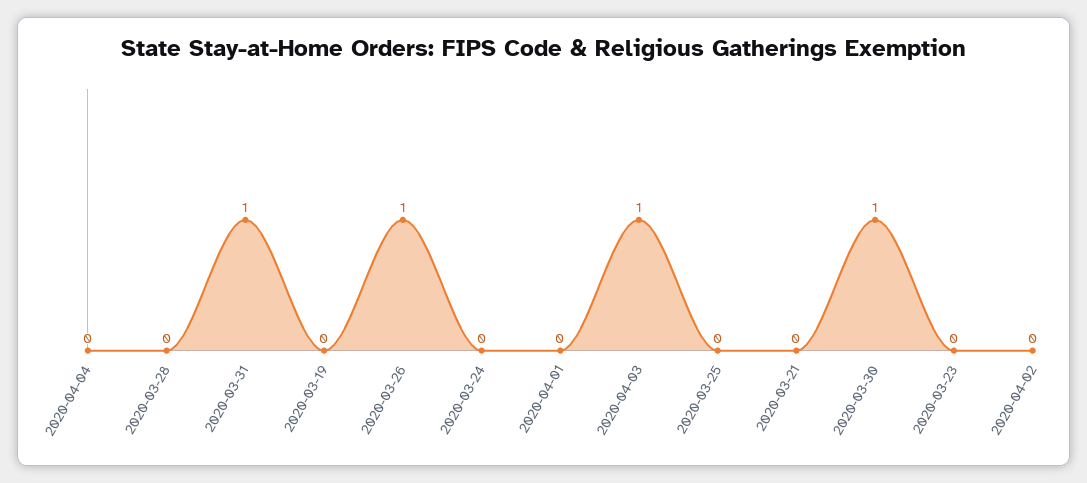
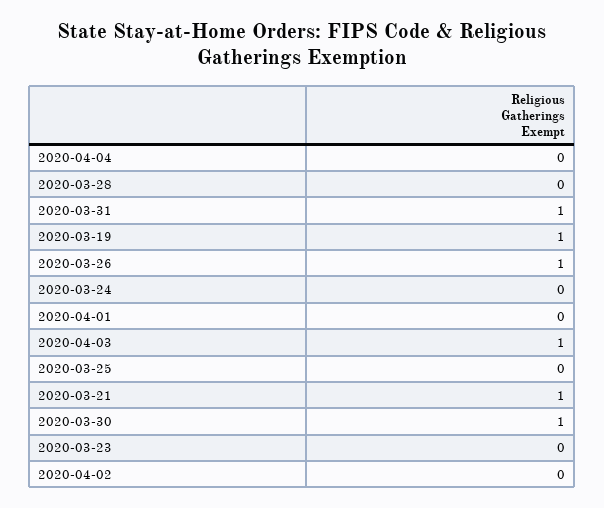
  {
    "2020-04-04": 0,
    "2020-03-28": 0,
    "2020-03-31": 1,
-   "2020-03-19": 0,
+   "2020-03-19": 1,
    "2020-03-26": 1,
    "2020-03-24": 0,
    "2020-04-01": 0,
    "2020-04-03": 1,
    "2020-03-25": 0,
-   "2020-03-21": 0,
+   "2020-03-21": 1,
    "2020-03-30": 1,
    "2020-03-23": 0,
    "2020-04-02": 0
  }

